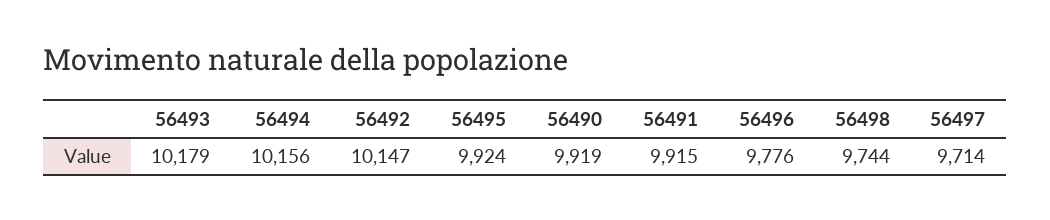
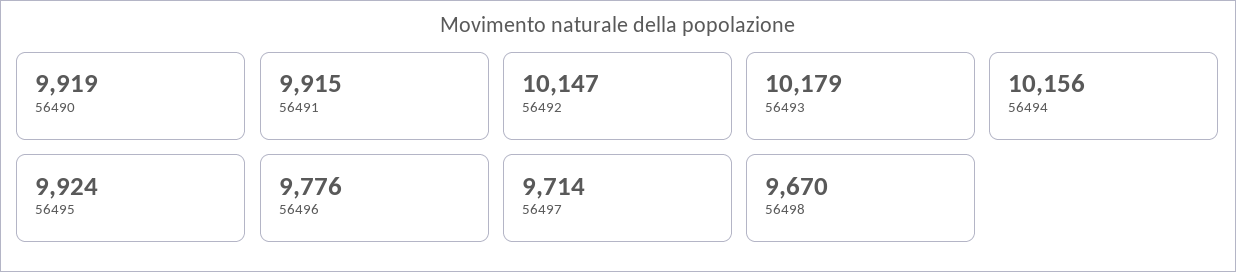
  {
    "56493": 10179,
    "56494": 10156,
    "56492": 10147,
    "56495": 9924,
    "56490": 9919,
    "56491": 9915,
    "56496": 9776,
-   "56498": 9744,
+   "56498": 9670,
    "56497": 9714
  }

